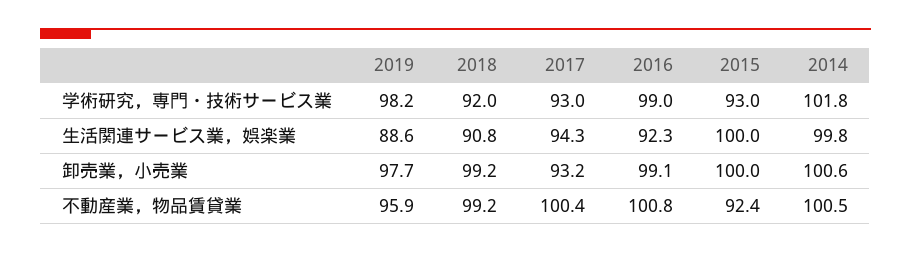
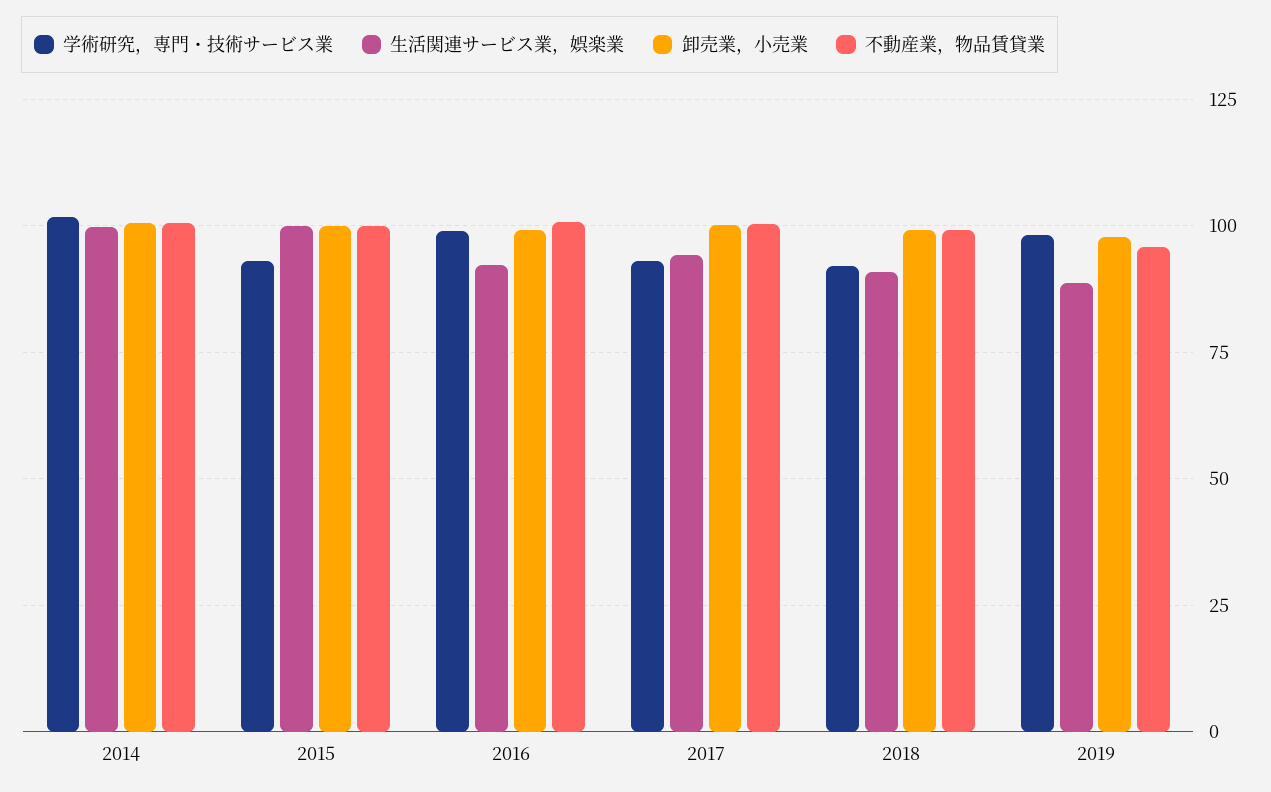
  {
    "学術研究，専門・技術サービス業": {
      "2019": 98.2,
      "2018": 92,
      "2017": 93,
      "2016": 99,
      "2015": 93,
      "2014": 101.8
    },
    "生活関連サービス業，娯楽業": {
      "2019": 88.6,
      "2018": 90.8,
      "2017": 94.3,
      "2016": 92.3,
      "2015": 100,
      "2014": 99.8
    },
    "卸売業，小売業": {
      "2019": 97.7,
      "2018": 99.2,
-     "2017": 93.2,
+     "2017": 100,
      "2016": 99.1,
      "2015": 100,
      "2014": 100.6
    },
    "不動産業，物品賃貸業": {
      "2019": 95.9,
      "2018": 99.2,
      "2017": 100.4,
      "2016": 100.8,
-     "2015": 92.4,
+     "2015": 100,
      "2014": 100.5
    }
  }

